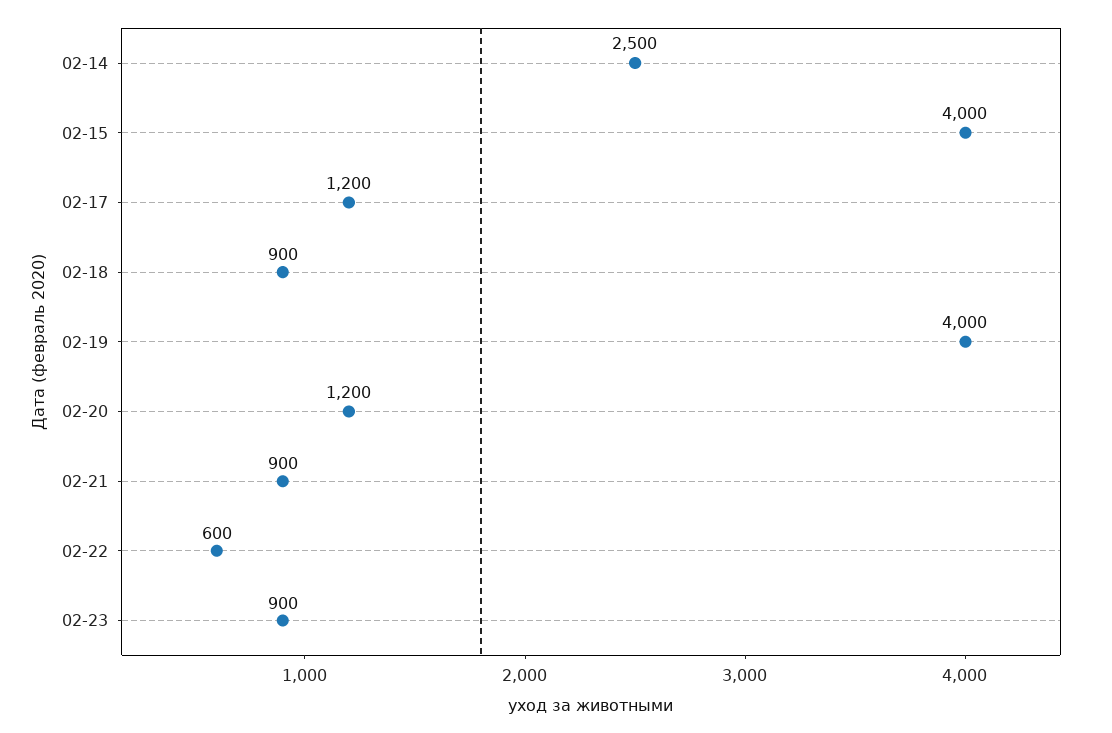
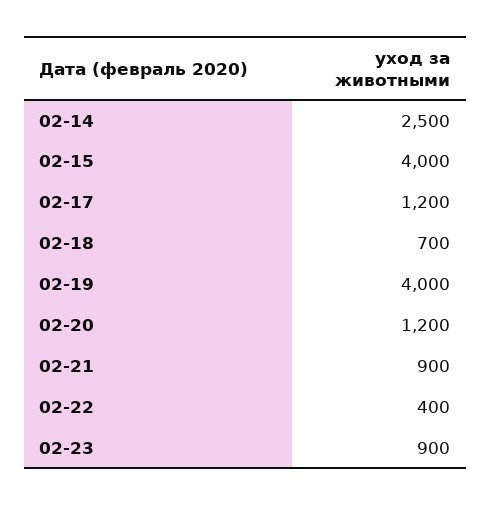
  {
    "02-14": 2500,
    "02-15": 4000,
    "02-17": 1200,
-   "02-18": 900,
+   "02-18": 700,
    "02-19": 4000,
    "02-20": 1200,
    "02-21": 900,
-   "02-22": 600,
+   "02-22": 400,
    "02-23": 900
  }

